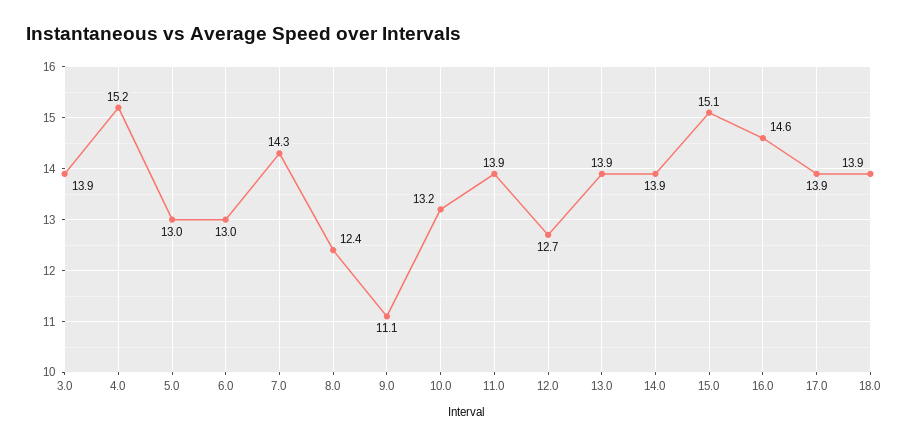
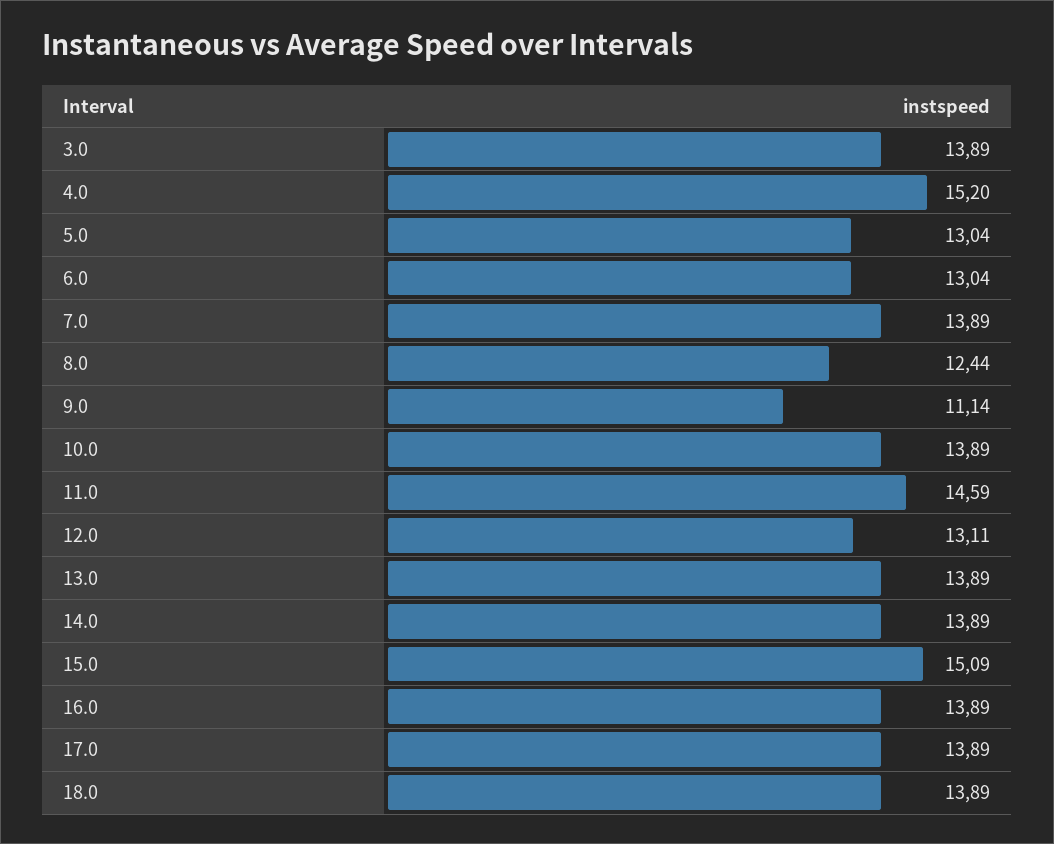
  {
    "3.0": 13.89,
    "4.0": 15.2,
    "5.0": 13.04,
    "6.0": 13.04,
-   "7.0": 14.3,
+   "7.0": 13.89,
    "8.0": 12.44,
    "9.0": 11.14,
-   "10.0": 13.2,
+   "10.0": 13.89,
-   "11.0": 13.9,
+   "11.0": 14.59,
-   "12.0": 12.7,
+   "12.0": 13.11,
    "13.0": 13.89,
    "14.0": 13.89,
    "15.0": 15.09,
-   "16.0": 14.6,
+   "16.0": 13.89,
    "17.0": 13.89,
    "18.0": 13.89
  }

